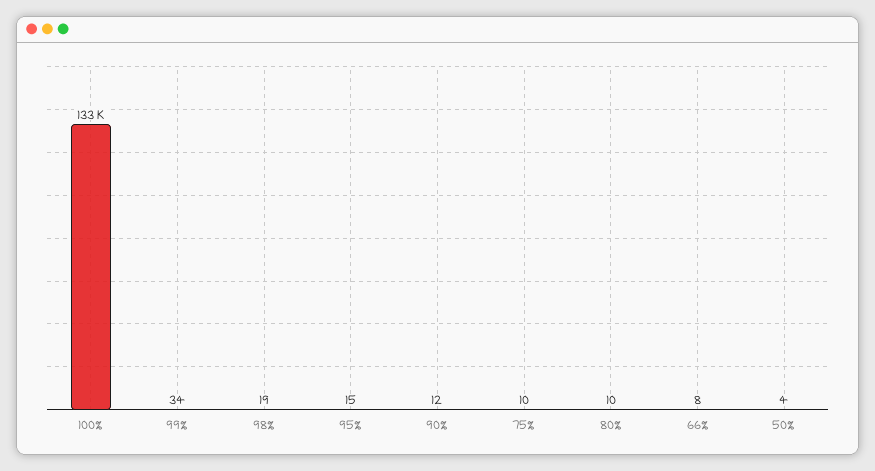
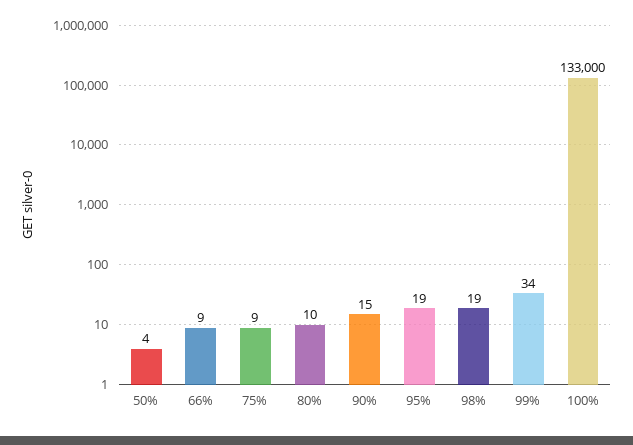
  {
    "100%": 133000,
    "99%": 34,
    "98%": 19,
-   "95%": 15,
+   "95%": 19,
-   "90%": 12,
+   "90%": 15,
-   "75%": 10,
+   "75%": 9,
    "80%": 10,
-   "66%": 8,
+   "66%": 9,
    "50%": 4
  }

